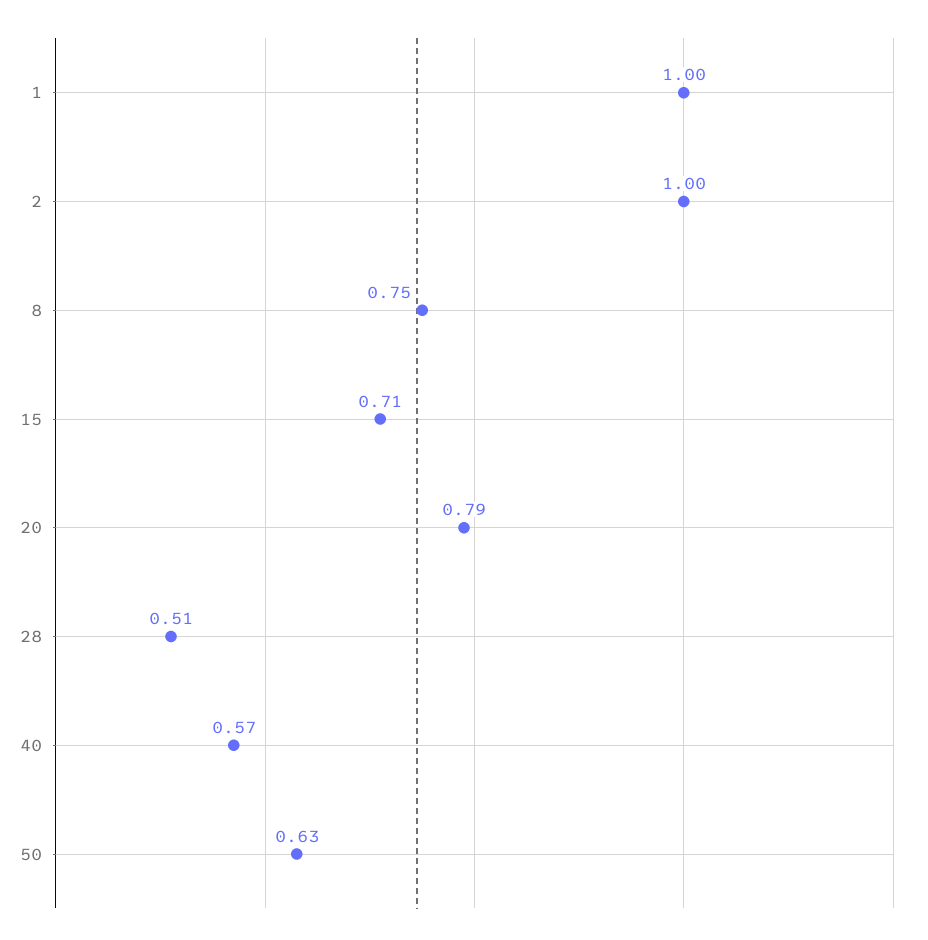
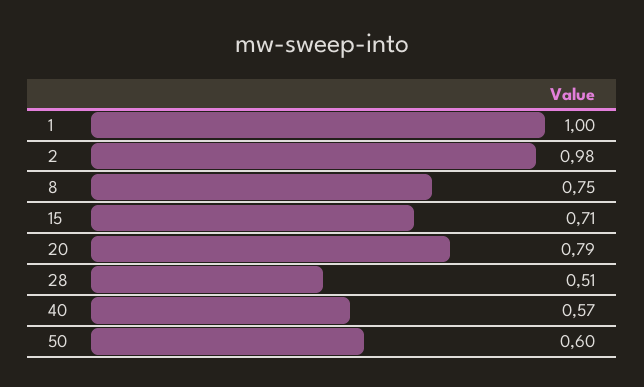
  {
    "1": 1,
-   "2": 1,
+   "2": 0.98,
    "8": 0.75,
    "15": 0.71,
    "20": 0.79,
    "28": 0.51,
    "40": 0.57,
-   "50": 0.63
+   "50": 0.6
  }

